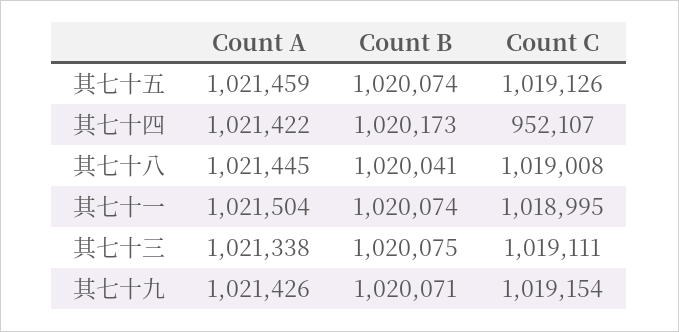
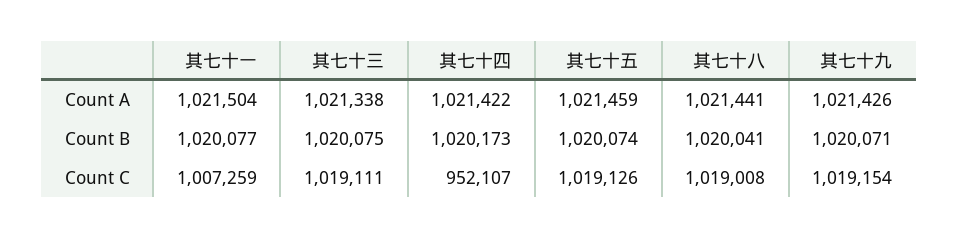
  {
    "Count A": {
      "其七十五": 1021459,
      "其七十四": 1021422,
-     "其七十八": 1021445,
+     "其七十八": 1021441,
      "其七十一": 1021504,
      "其七十三": 1021338,
      "其七十九": 1021426
    },
    "Count B": {
      "其七十五": 1020074,
      "其七十四": 1020173,
      "其七十八": 1020041,
-     "其七十一": 1020074,
+     "其七十一": 1020077,
      "其七十三": 1020075,
      "其七十九": 1020071
    },
    "Count C": {
      "其七十五": 1019126,
      "其七十四": 952107,
      "其七十八": 1019008,
-     "其七十一": 1018995,
+     "其七十一": 1007259,
      "其七十三": 1019111,
      "其七十九": 1019154
    }
  }

